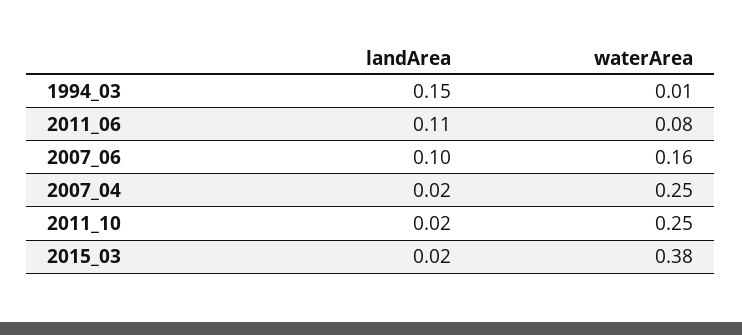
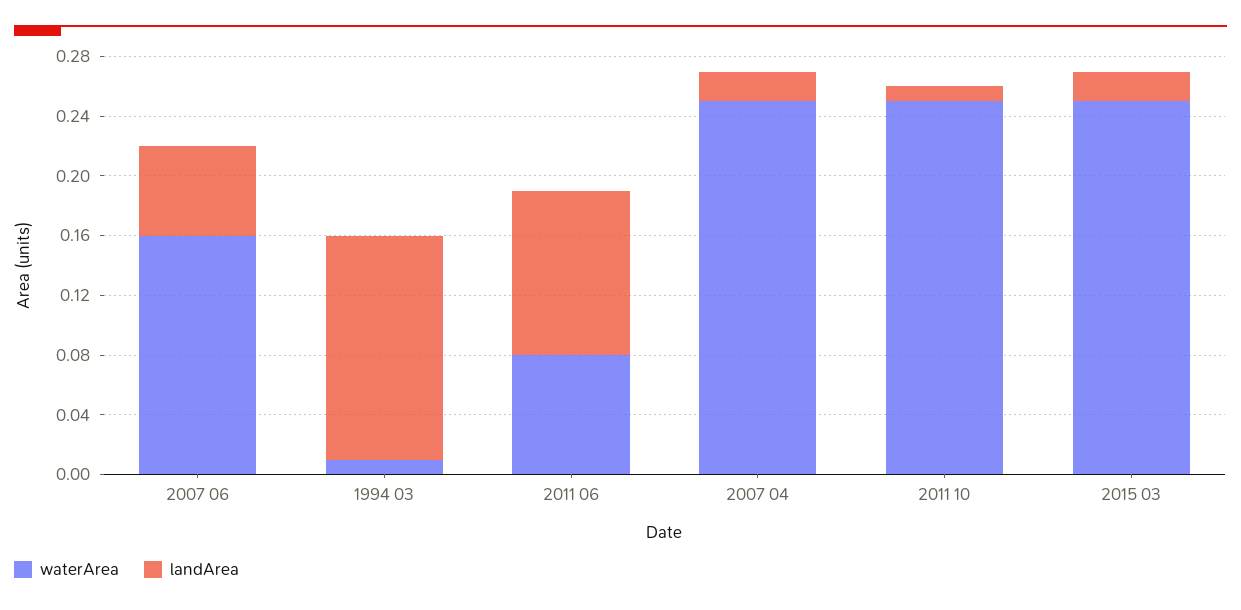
  {
    "landArea": {
      "1994_03": 0.15,
      "2011_06": 0.11,
-     "2007_06": 0.1,
+     "2007_06": 0.06,
      "2007_04": 0.02,
-     "2011_10": 0.02,
+     "2011_10": 0.01,
      "2015_03": 0.02
    },
    "waterArea": {
      "1994_03": 0.01,
      "2011_06": 0.08,
      "2007_06": 0.16,
      "2007_04": 0.25,
      "2011_10": 0.25,
-     "2015_03": 0.38
+     "2015_03": 0.25
    }
  }

